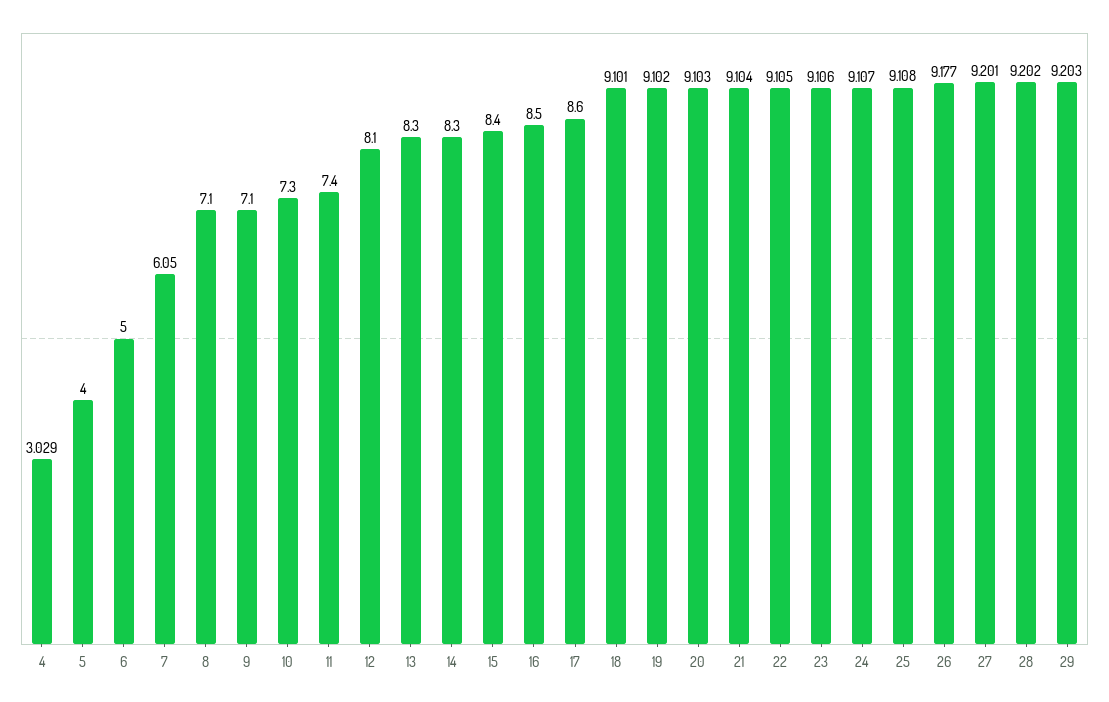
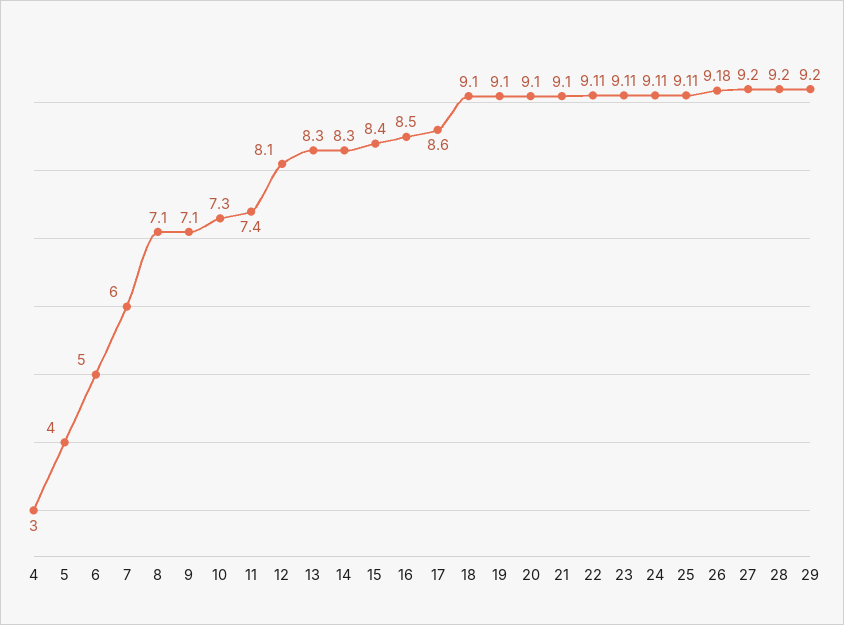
  {
-   "4": 3.029,
+   "4": 3,
    "5": 4,
    "6": 5,
-   "7": 6.05,
+   "7": 6,
    "8": 7.1,
    "9": 7.1,
    "10": 7.3,
    "11": 7.4,
    "12": 8.1,
    "13": 8.3,
    "14": 8.3,
    "15": 8.4,
    "16": 8.5,
    "17": 8.6,
    "18": 9.101,
    "19": 9.102,
    "20": 9.103,
    "21": 9.104,
    "22": 9.105,
    "23": 9.106,
    "24": 9.107,
    "25": 9.108,
    "26": 9.177,
    "27": 9.201,
    "28": 9.202,
    "29": 9.203
  }

